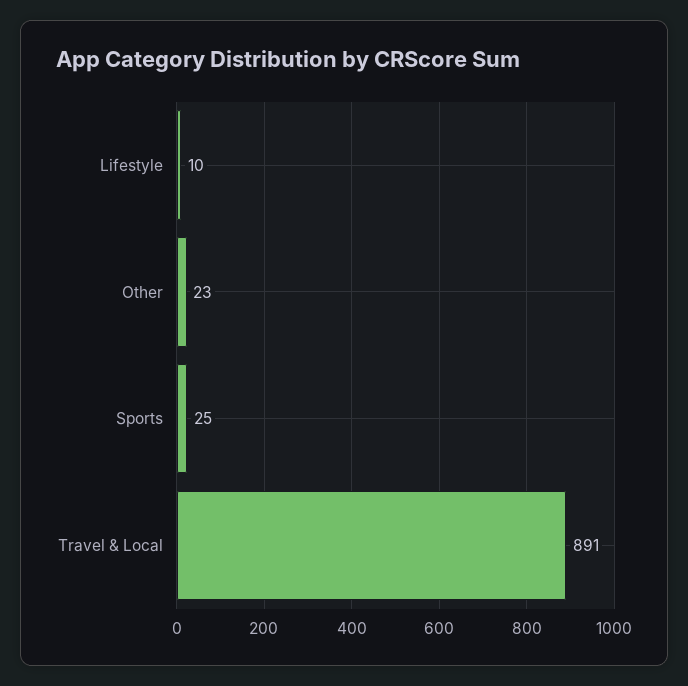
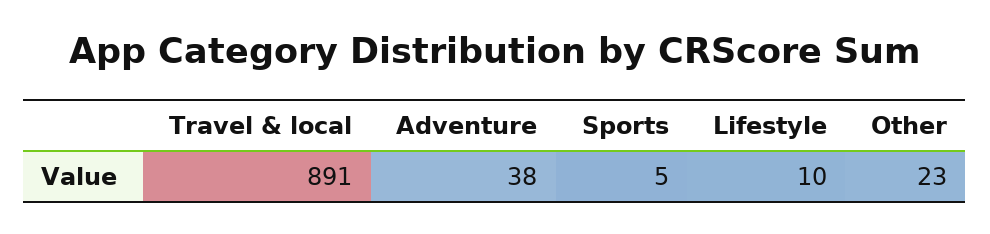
  {
    "Lifestyle": 10,
    "Other": 23,
-   "Sports": 25,
+   "Sports": 5,
-   "Travel & Local": 891
+   "Travel & Local": 891,
+   "Adventure": 38
  }

